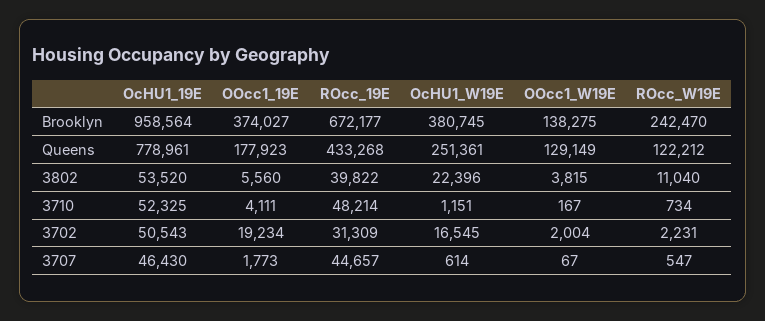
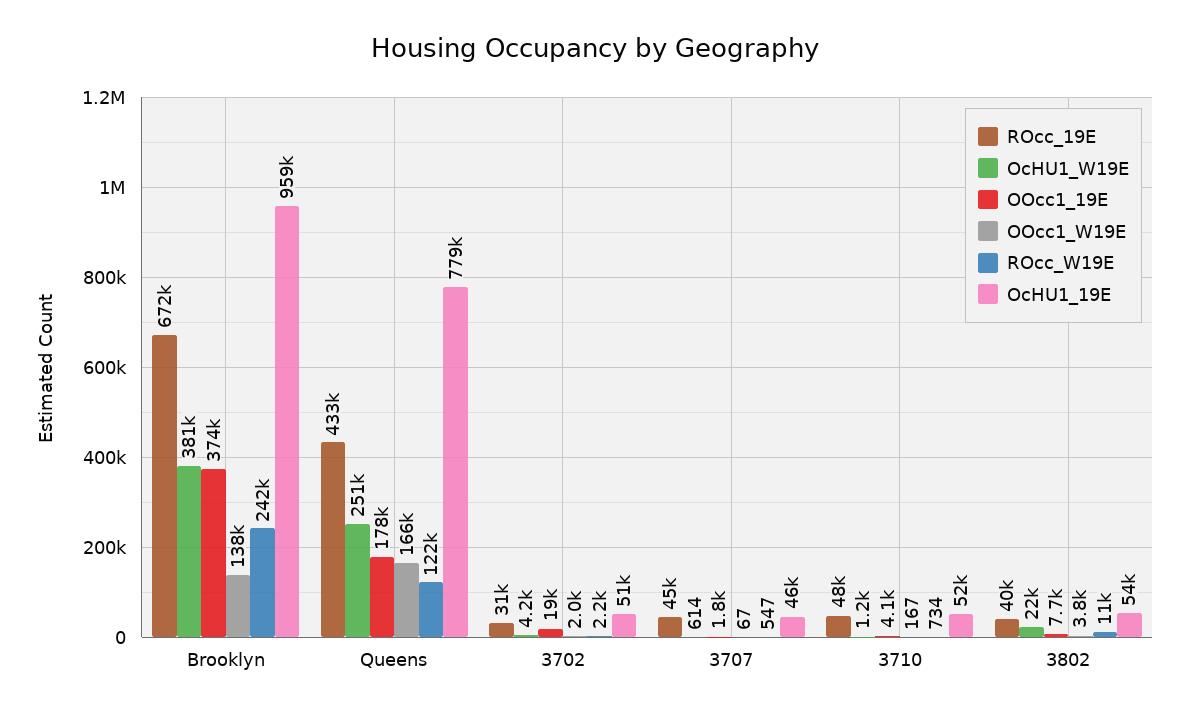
  {
    "OcHU1_19E": {
      "Brooklyn": 958564,
      "Queens": 778961,
      "3802": 53520,
      "3710": 52325,
      "3702": 50543,
      "3707": 46430
    },
    "OOcc1_19E": {
      "Brooklyn": 374027,
      "Queens": 177923,
-     "3802": 5560,
+     "3802": 7700,
      "3710": 4111,
      "3702": 19234,
      "3707": 1773
    },
    "ROcc_19E": {
      "Brooklyn": 672177,
      "Queens": 433268,
      "3802": 39822,
      "3710": 48214,
      "3702": 31309,
      "3707": 44657
    },
    "OcHU1_W19E": {
      "Brooklyn": 380745,
      "Queens": 251361,
      "3802": 22396,
      "3710": 1151,
-     "3702": 16545,
+     "3702": 4200,
      "3707": 614
    },
    "OOcc1_W19E": {
      "Brooklyn": 138275,
-     "Queens": 129149,
+     "Queens": 166000,
      "3802": 3815,
      "3710": 167,
      "3702": 2004,
      "3707": 67
    },
    "ROcc_W19E": {
      "Brooklyn": 242470,
      "Queens": 122212,
      "3802": 11040,
      "3710": 734,
      "3702": 2231,
      "3707": 547
    }
  }

